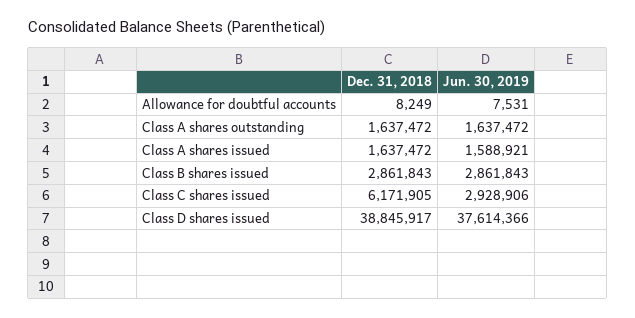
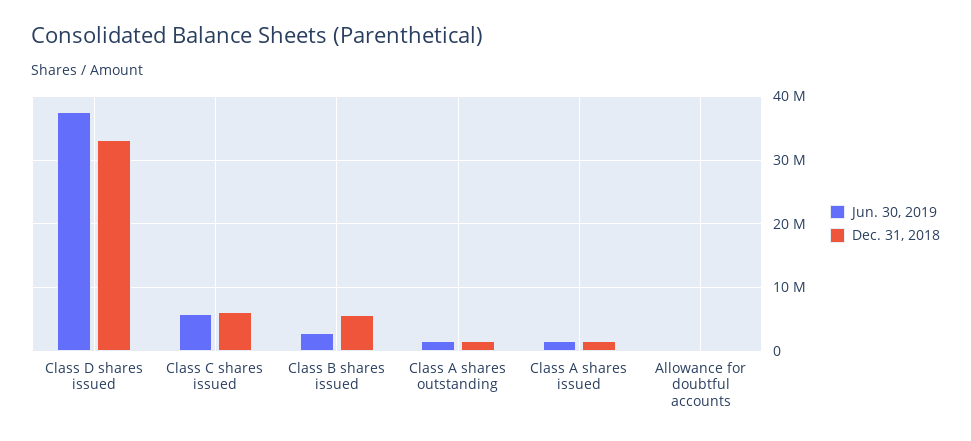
  {
    "Dec. 31, 2018": {
      "Allowance for doubtful accounts": 8249,
      "Class A shares outstanding": 1637472,
      "Class A shares issued": 1637472,
-     "Class B shares issued": 2861843,
+     "Class B shares issued": 6000000,
      "Class C shares issued": 6171905,
-     "Class D shares issued": 38845917
+     "Class D shares issued": 33000000
    },
    "Jun. 30, 2019": {
      "Allowance for doubtful accounts": 7531,
      "Class A shares outstanding": 1637472,
      "Class A shares issued": 1588921,
      "Class B shares issued": 2861843,
-     "Class C shares issued": 2928906,
+     "Class C shares issued": 6000000,
      "Class D shares issued": 37614366
    }
  }

